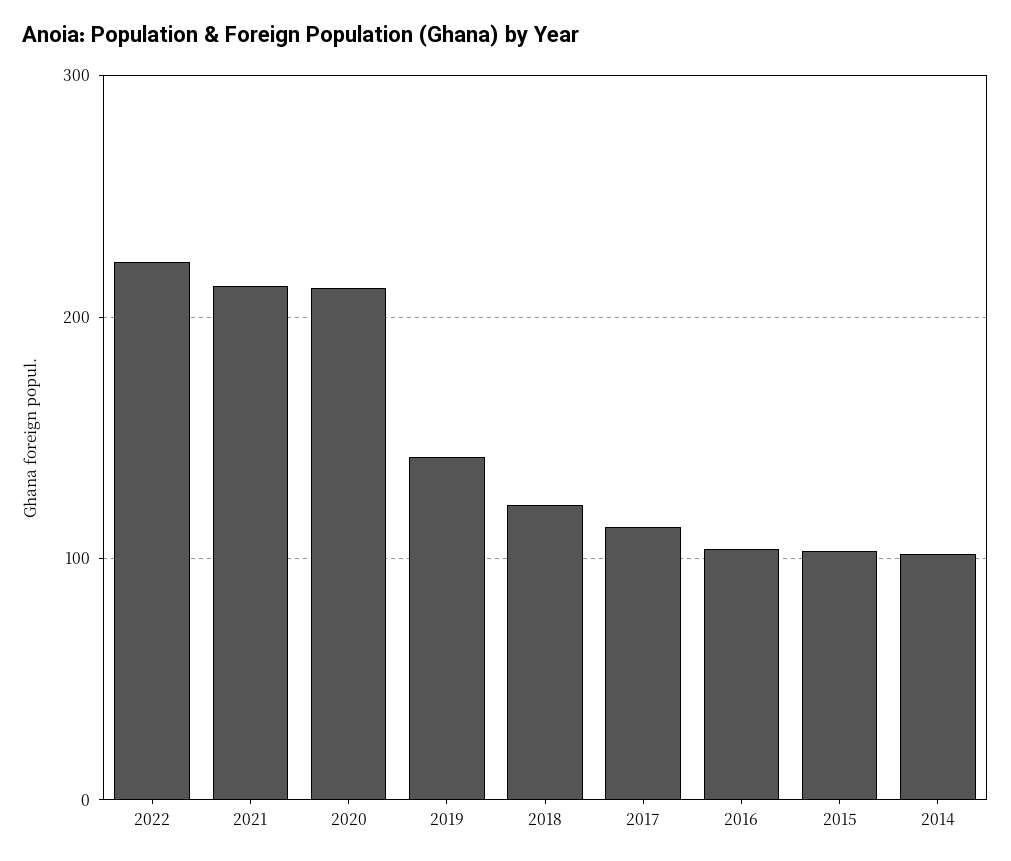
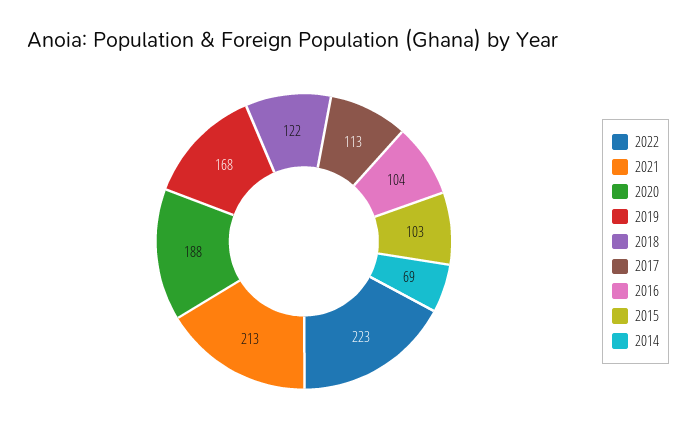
  {
    "2022": 223,
    "2021": 213,
-   "2020": 210,
+   "2020": 188,
-   "2019": 140,
+   "2019": 168,
    "2018": 122,
    "2017": 113,
    "2016": 104,
    "2015": 103,
-   "2014": 100
+   "2014": 69
  }

